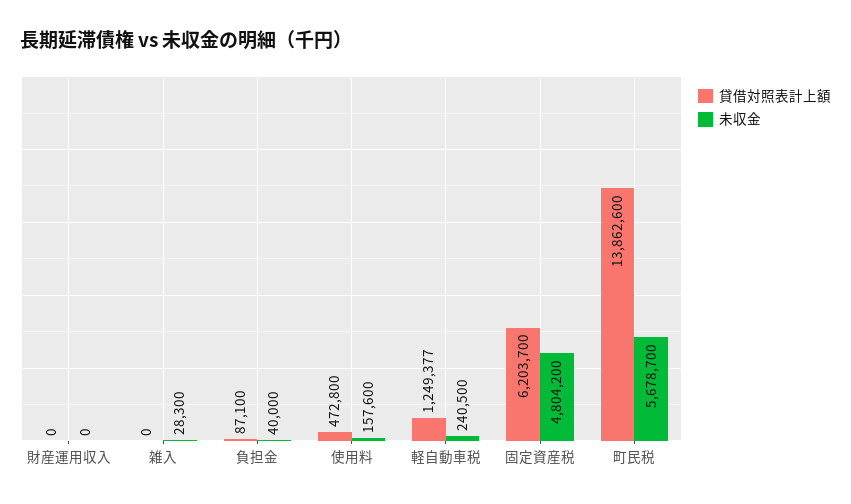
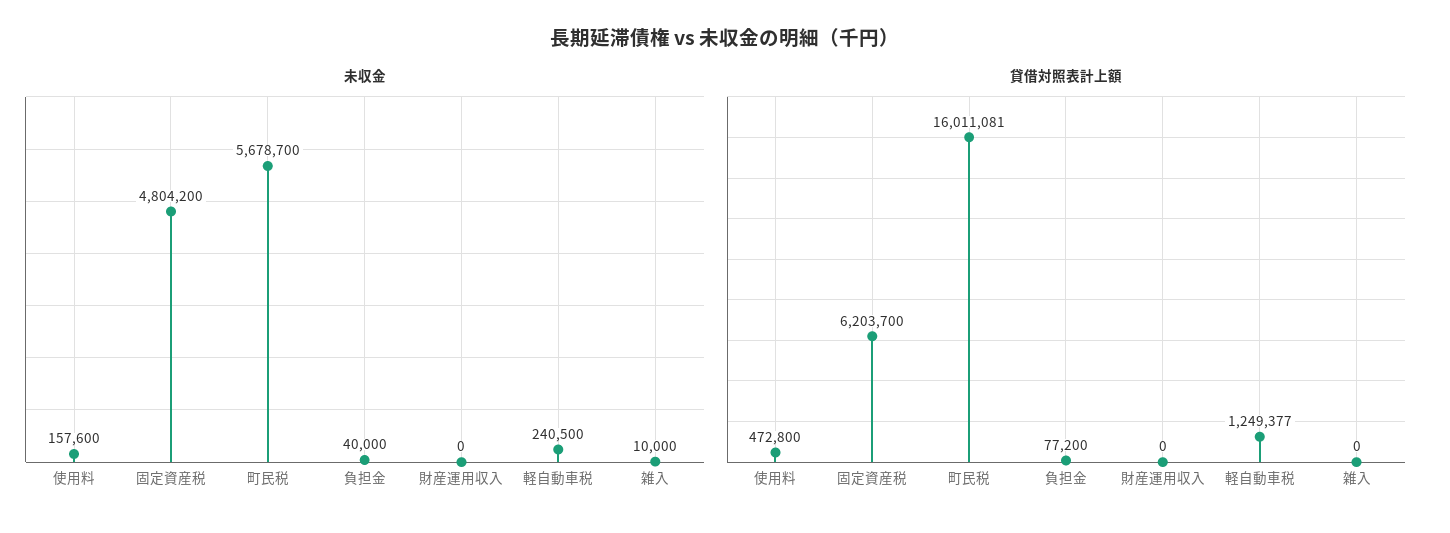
  {
    "貸借対照表計上額": {
      "財産運用収入": 0,
      "雑入": 0,
-     "負担金": 87100,
+     "負担金": 77200,
      "使用料": 472800,
      "軽自動車税": 1249377,
      "固定資産税": 6203700,
-     "町民税": 13862600
+     "町民税": 16011081
    },
    "未収金": {
      "財産運用収入": 0,
-     "雑入": 28300,
+     "雑入": 10000,
      "負担金": 40000,
      "使用料": 157600,
      "軽自動車税": 240500,
      "固定資産税": 4804200,
      "町民税": 5678700
    }
  }

